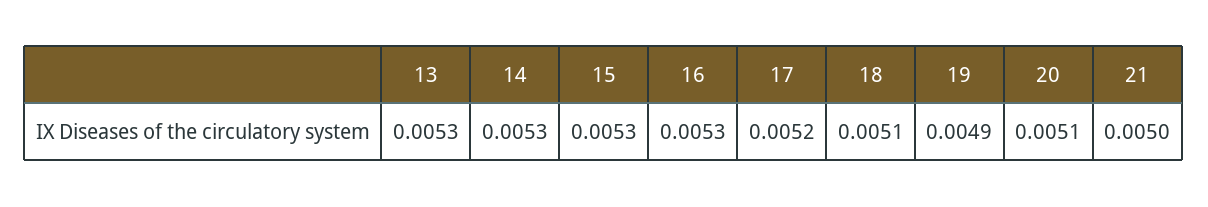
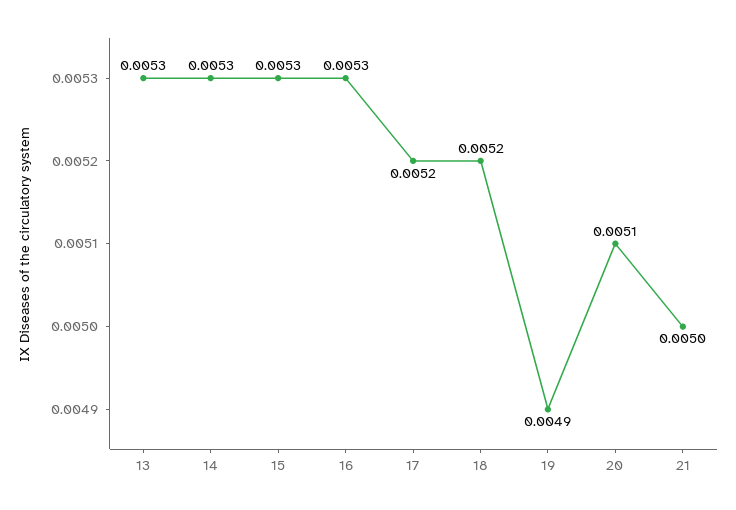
  {
    "13": 0.0053,
    "14": 0.0053,
    "15": 0.0053,
    "16": 0.0053,
    "17": 0.0052,
-   "18": 0.0051,
+   "18": 0.0052,
    "19": 0.0049,
    "20": 0.0051,
    "21": 0.005
  }

